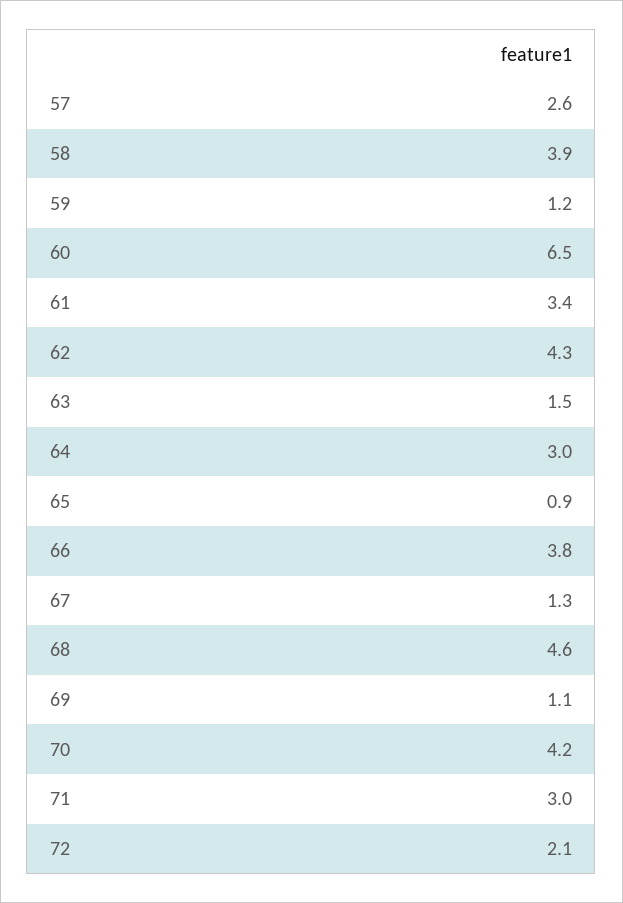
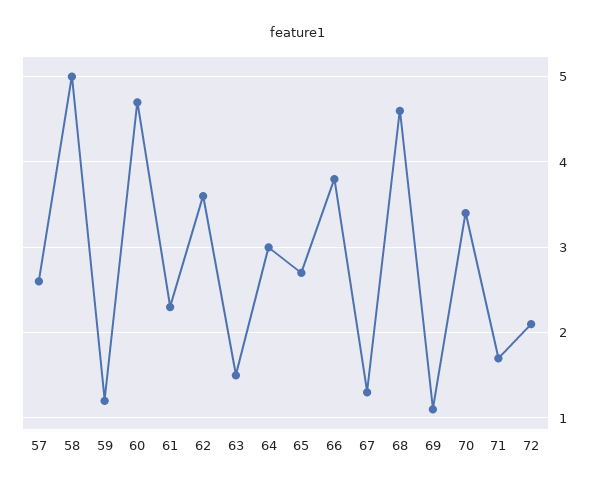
  {
    "57": 2.6,
-   "58": 3.9,
+   "58": 5,
    "59": 1.2,
-   "60": 6.5,
+   "60": 4.7,
-   "61": 3.4,
+   "61": 2.3,
-   "62": 4.3,
+   "62": 3.6,
    "63": 1.5,
    "64": 3,
-   "65": 0.9,
+   "65": 2.7,
    "66": 3.8,
    "67": 1.3,
    "68": 4.6,
    "69": 1.1,
-   "70": 4.2,
+   "70": 3.4,
-   "71": 3,
+   "71": 1.7,
    "72": 2.1
  }

